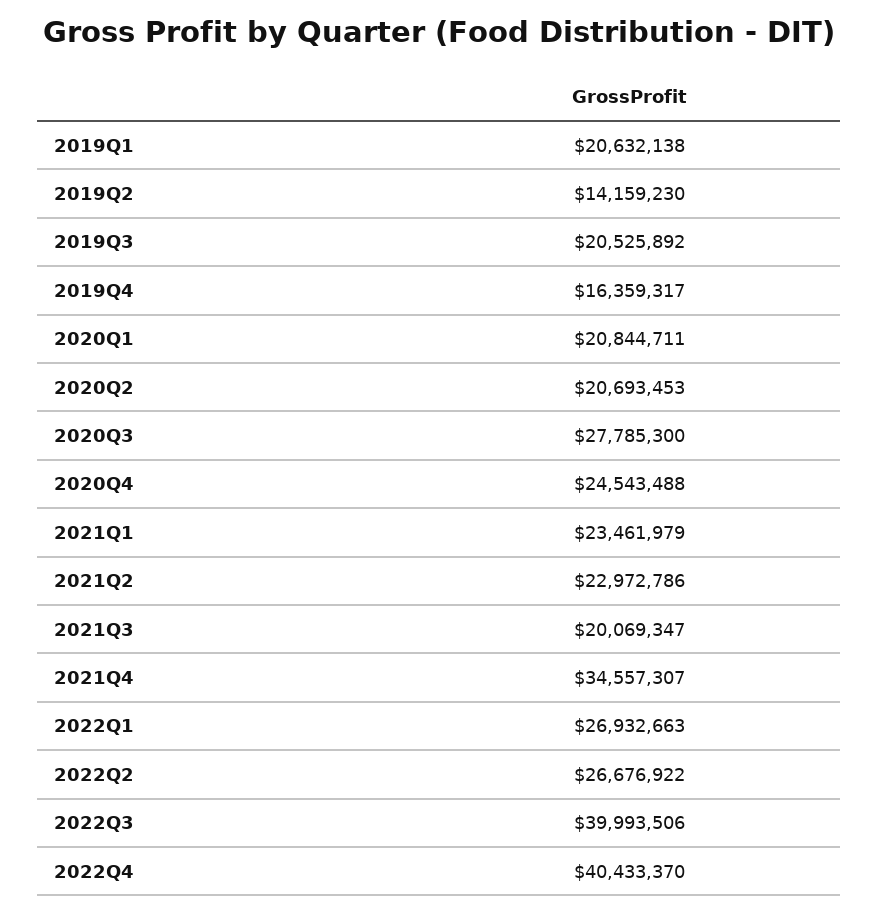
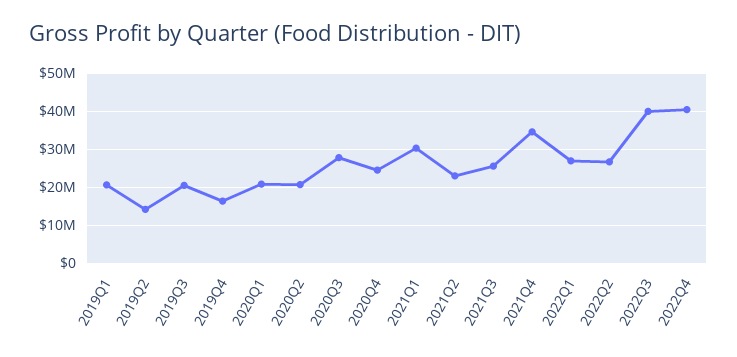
  {
    "2019Q1": 20632138,
    "2019Q2": 14159230,
    "2019Q3": 20525892,
    "2019Q4": 16359317,
    "2020Q1": 20844711,
    "2020Q2": 20693453,
    "2020Q3": 27785300,
    "2020Q4": 24543488,
-   "2021Q1": 23461979,
+   "2021Q1": 30000000,
    "2021Q2": 22972786,
-   "2021Q3": 20069347,
+   "2021Q3": 26000000,
    "2021Q4": 34557307,
    "2022Q1": 26932663,
    "2022Q2": 26676922,
    "2022Q3": 39993506,
    "2022Q4": 40433370
  }

